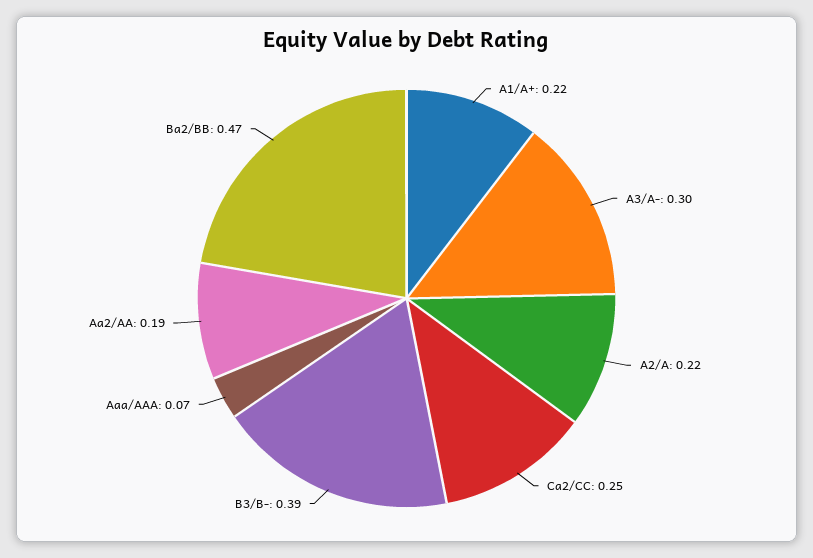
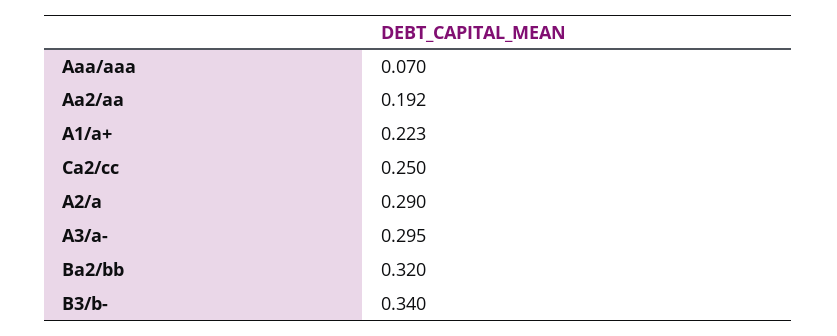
  {
    "A1/A+": 0.223,
    "A3/A-": 0.295,
-   "A2/A": 0.22,
+   "A2/A": 0.29,
    "Ca2/CC": 0.25,
-   "B3/B-": 0.39,
+   "B3/B-": 0.34,
    "Aaa/AAA": 0.07,
    "Aa2/AA": 0.192,
-   "Ba2/BB": 0.47
+   "Ba2/BB": 0.32
  }

